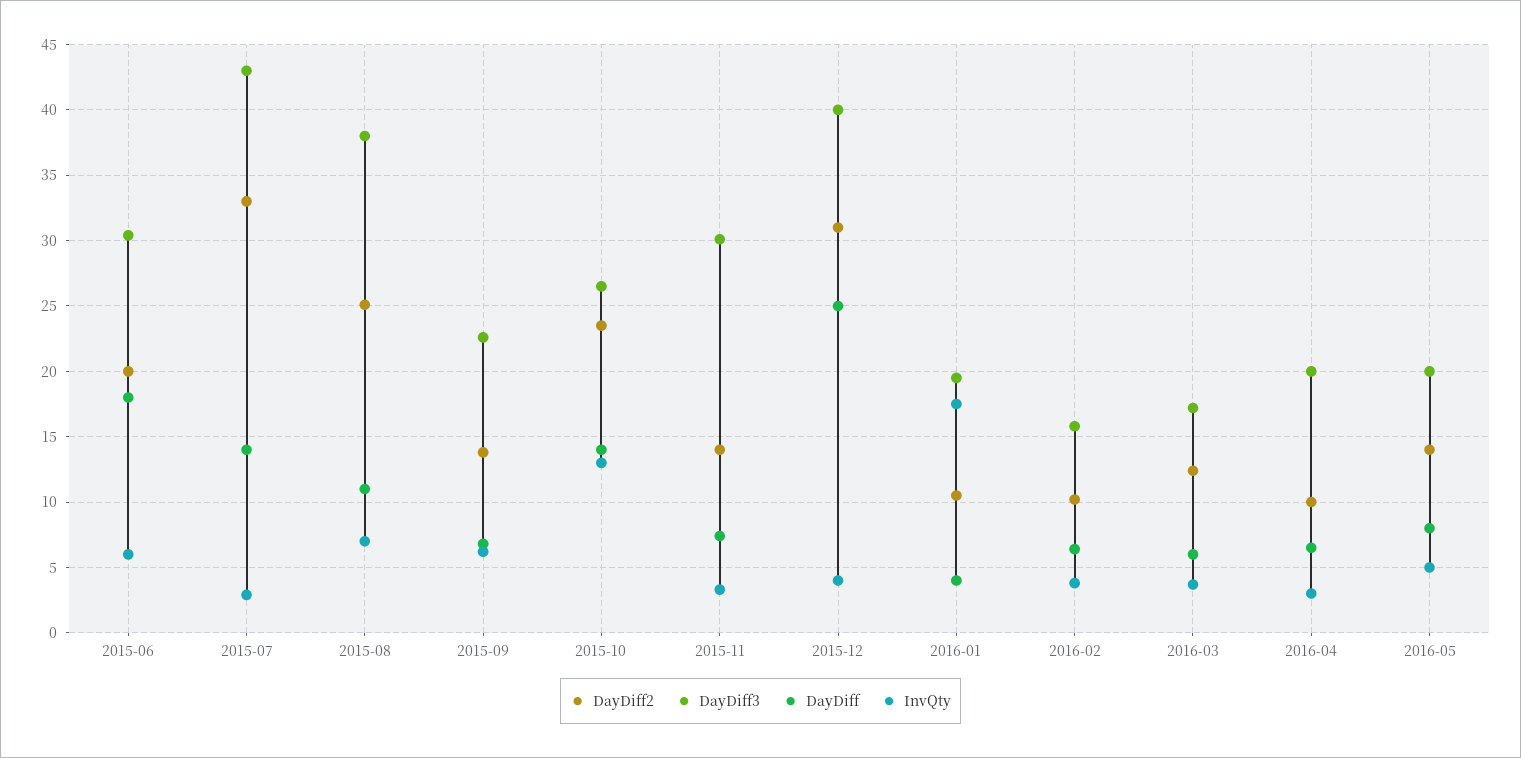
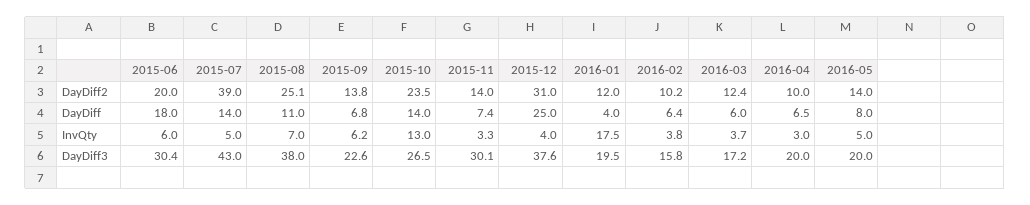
  {
    "DayDiff2": {
      "2015-06": 20,
-     "2015-07": 33,
+     "2015-07": 39,
      "2015-08": 25.1,
      "2015-09": 13.8,
      "2015-10": 23.5,
      "2015-11": 14,
      "2015-12": 31,
-     "2016-01": 10.5,
+     "2016-01": 12,
      "2016-02": 10.2,
      "2016-03": 12.4,
      "2016-04": 10,
      "2016-05": 14
    },
    "DayDiff3": {
      "2015-06": 30.4,
      "2015-07": 43,
      "2015-08": 38,
      "2015-09": 22.6,
      "2015-10": 26.5,
      "2015-11": 30.1,
-     "2015-12": 40,
+     "2015-12": 37.6,
      "2016-01": 19.5,
      "2016-02": 15.8,
      "2016-03": 17.2,
      "2016-04": 20,
      "2016-05": 20
    },
    "DayDiff": {
      "2015-06": 18,
      "2015-07": 14,
      "2015-08": 11,
      "2015-09": 6.8,
      "2015-10": 14,
      "2015-11": 7.4,
      "2015-12": 25,
      "2016-01": 4,
      "2016-02": 6.4,
      "2016-03": 6,
      "2016-04": 6.5,
      "2016-05": 8
    },
    "InvQty": {
      "2015-06": 6,
-     "2015-07": 3,
+     "2015-07": 5,
      "2015-08": 7,
      "2015-09": 6.2,
      "2015-10": 13,
      "2015-11": 3.3,
      "2015-12": 4,
      "2016-01": 17.5,
      "2016-02": 3.8,
      "2016-03": 3.7,
      "2016-04": 3,
      "2016-05": 5
    }
  }

